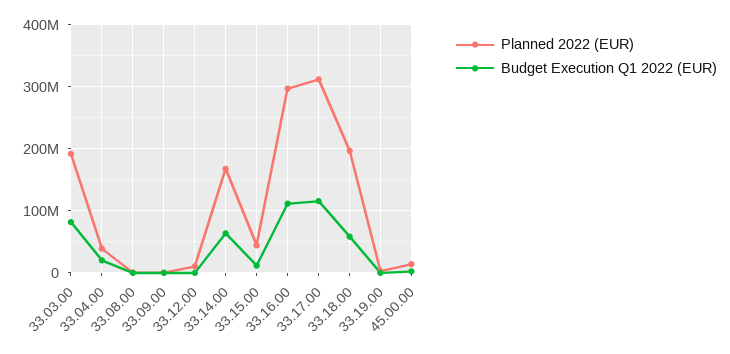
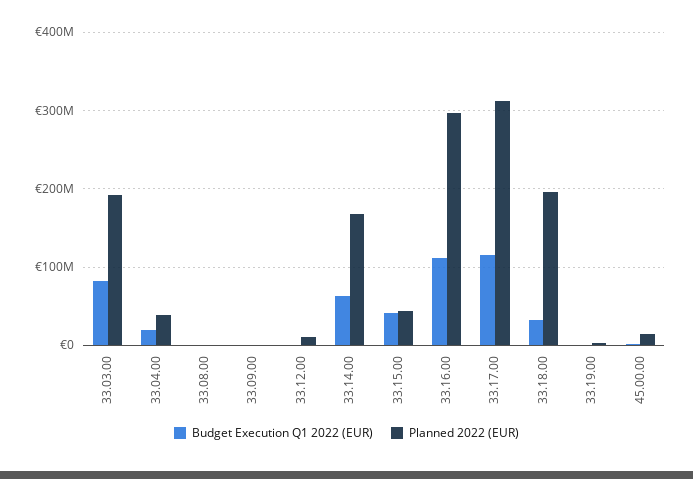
  {
    "Planned 2022 (EUR)": {
      "33.03.00": 190000000,
      "33.04.00": 40000000,
      "33.08.00": 0,
      "33.09.00": 0,
      "33.12.00": 10000000,
      "33.14.00": 170000000,
      "33.15.00": 40000000,
      "33.16.00": 300000000,
      "33.17.00": 310000000,
      "33.18.00": 200000000,
      "33.19.00": 0,
      "45.00.00": 10000000
    },
    "Budget Execution Q1 2022 (EUR)": {
      "33.03.00": 80000000,
      "33.04.00": 20000000,
      "33.08.00": 0,
      "33.09.00": 0,
      "33.12.00": 0,
      "33.14.00": 60000000,
-     "33.15.00": 10000000,
+     "33.15.00": 40000000,
      "33.16.00": 110000000,
      "33.17.00": 120000000,
-     "33.18.00": 60000000,
+     "33.18.00": 30000000,
      "33.19.00": 0,
      "45.00.00": 0
    }
  }

